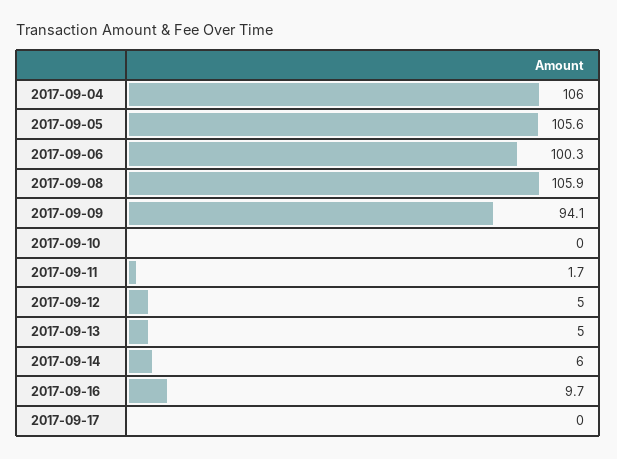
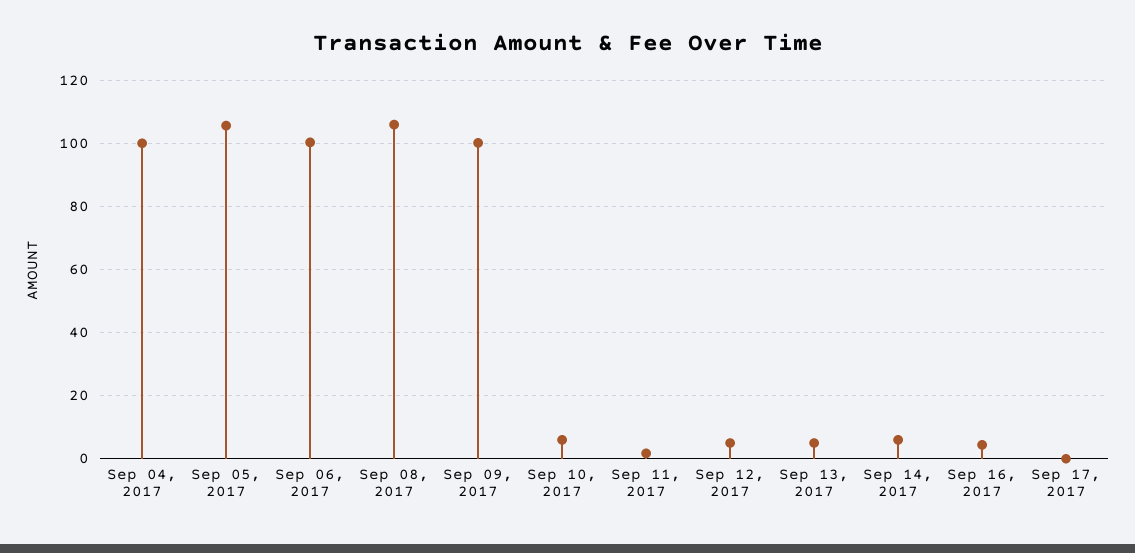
  {
-   "2017-09-04": 106,
+   "2017-09-04": 100,
    "2017-09-05": 105.6,
    "2017-09-06": 100.3,
    "2017-09-08": 105.9,
-   "2017-09-09": 94.1,
+   "2017-09-09": 100,
-   "2017-09-10": 0,
+   "2017-09-10": 6,
    "2017-09-11": 1.7,
    "2017-09-12": 5,
    "2017-09-13": 5,
    "2017-09-14": 6,
-   "2017-09-16": 9.7,
+   "2017-09-16": 4,
    "2017-09-17": 0
  }

